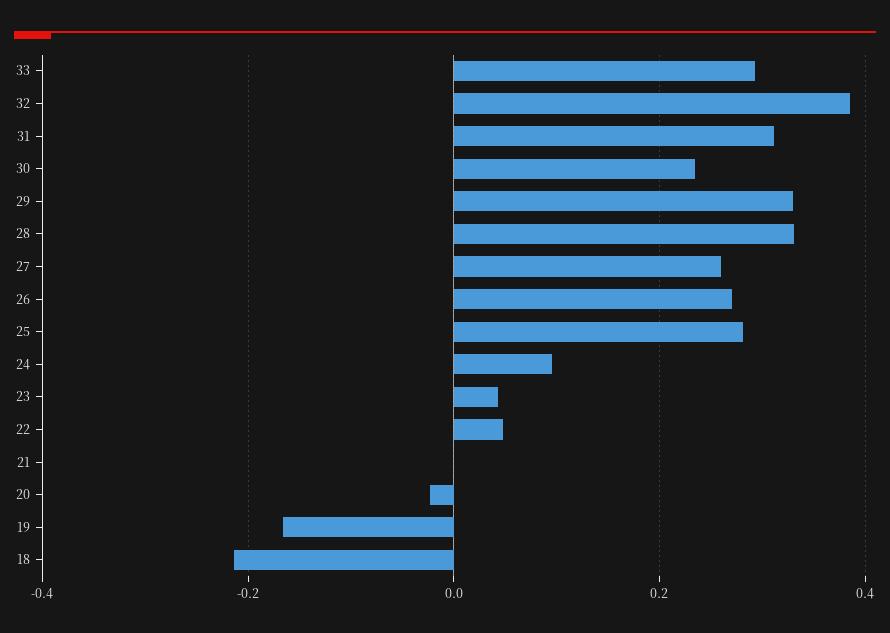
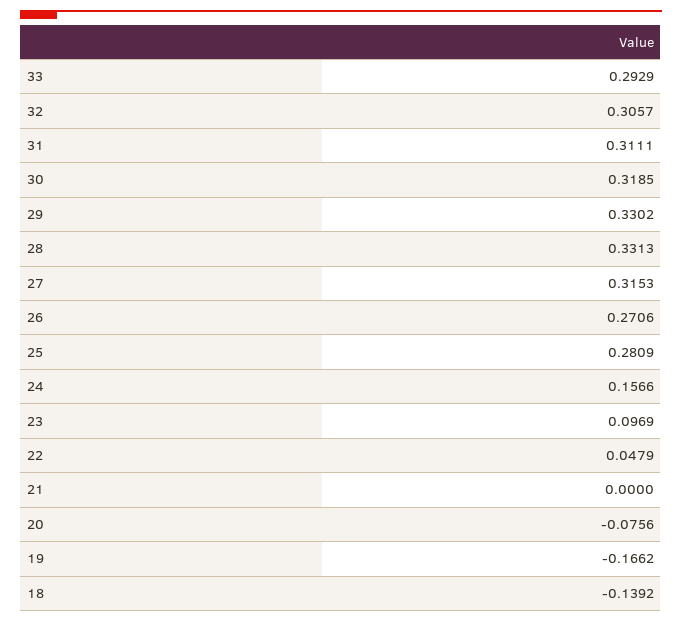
  {
    "33": 0.2929,
-   "32": 0.38,
+   "32": 0.3057,
    "31": 0.3111,
-   "30": 0.24,
+   "30": 0.3185,
    "29": 0.3302,
    "28": 0.3313,
-   "27": 0.26,
+   "27": 0.3153,
    "26": 0.2706,
    "25": 0.2809,
-   "24": 0.1,
+   "24": 0.1566,
-   "23": 0.04,
+   "23": 0.0969,
    "22": 0.0479,
    "21": 0,
-   "20": -0.02,
+   "20": -0.0756,
    "19": -0.1662,
-   "18": -0.22
+   "18": -0.1392
  }

